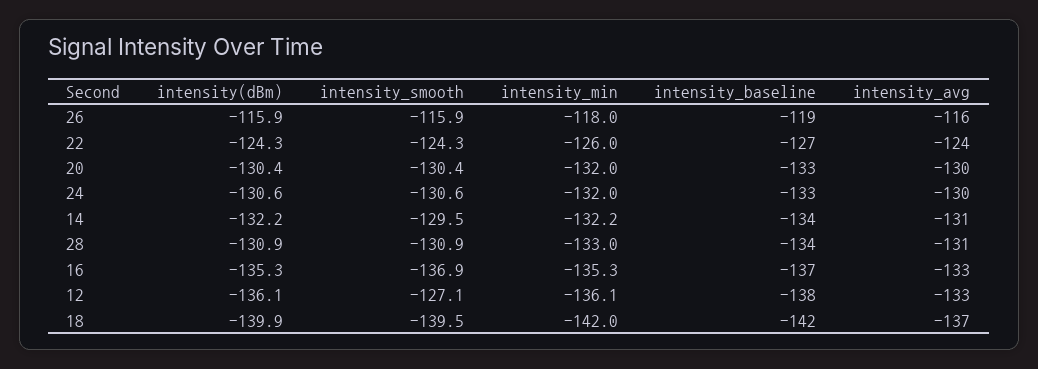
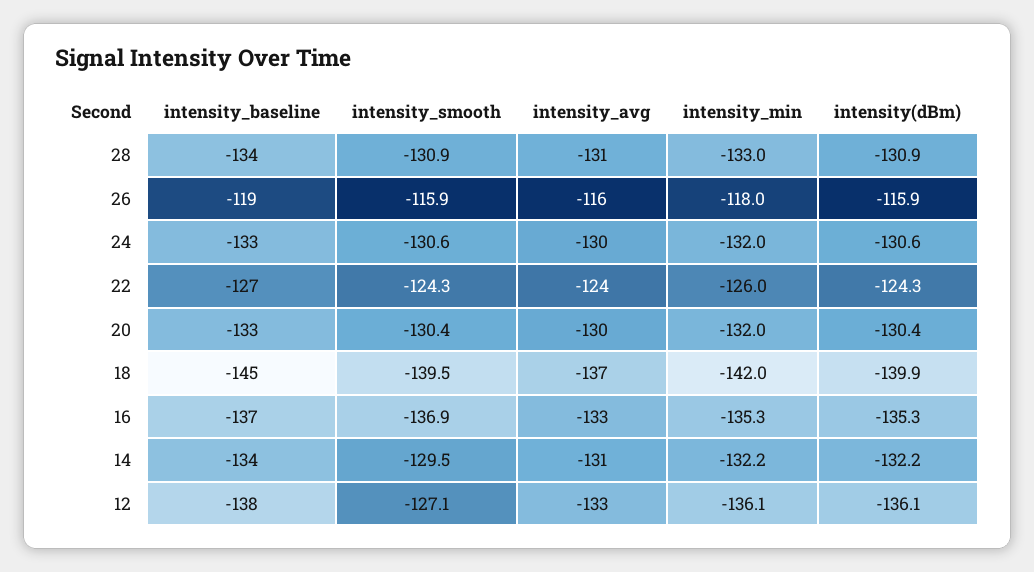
  {
    "intensity(dBm)": {
      "26": -115.9,
      "22": -124.3,
      "20": -130.4,
      "24": -130.6,
      "14": -132.2,
      "28": -130.9,
      "16": -135.3,
      "12": -136.1,
      "18": -139.9
    },
    "intensity_smooth": {
      "26": -115.9,
      "22": -124.3,
      "20": -130.4,
      "24": -130.6,
      "14": -129.5,
      "28": -130.9,
      "16": -136.9,
      "12": -127.1,
      "18": -139.5
    },
    "intensity_min": {
      "26": -118,
      "22": -126,
      "20": -132,
      "24": -132,
      "14": -132.2,
      "28": -133,
      "16": -135.3,
      "12": -136.1,
      "18": -142
    },
    "intensity_baseline": {
      "26": -119,
      "22": -127,
      "20": -133,
      "24": -133,
      "14": -134,
      "28": -134,
      "16": -137,
      "12": -138,
-     "18": -142
+     "18": -145
    },
    "intensity_avg": {
      "26": -116,
      "22": -124,
      "20": -130,
      "24": -130,
      "14": -131,
      "28": -131,
      "16": -133,
      "12": -133,
      "18": -137
    }
  }

